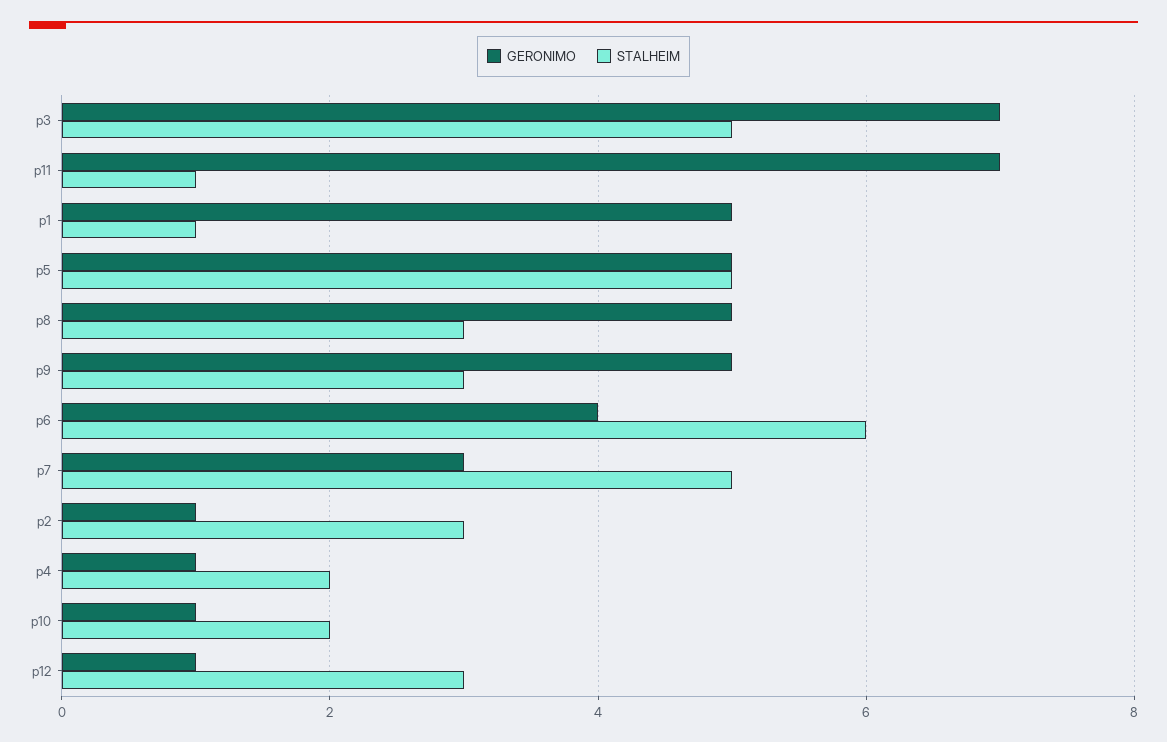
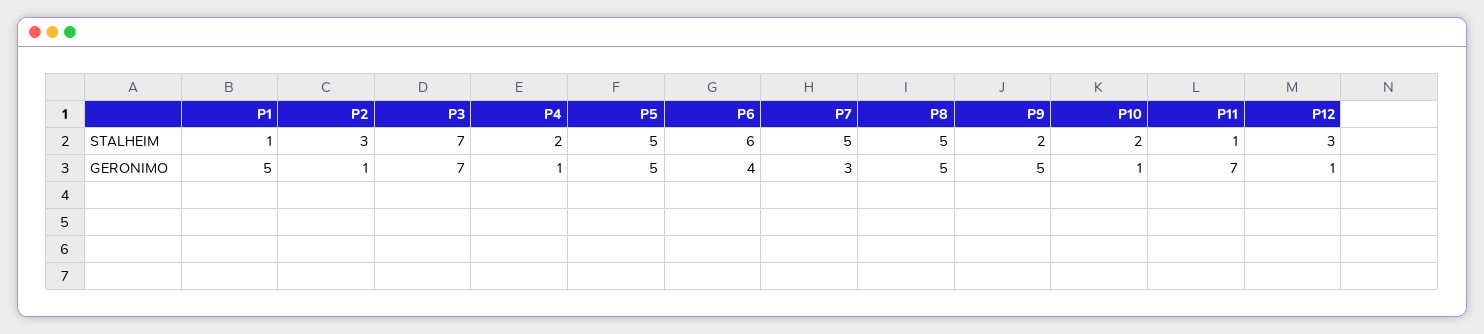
  {
    "GERONIMO": {
      "p3": 7,
      "p11": 7,
      "p1": 5,
      "p5": 5,
      "p8": 5,
      "p9": 5,
      "p6": 4,
      "p7": 3,
      "p2": 1,
      "p4": 1,
      "p10": 1,
      "p12": 1
    },
    "STALHEIM": {
-     "p3": 5,
+     "p3": 7,
      "p11": 1,
      "p1": 1,
      "p5": 5,
-     "p8": 3,
+     "p8": 5,
-     "p9": 3,
+     "p9": 2,
      "p6": 6,
      "p7": 5,
      "p2": 3,
      "p4": 2,
      "p10": 2,
      "p12": 3
    }
  }

